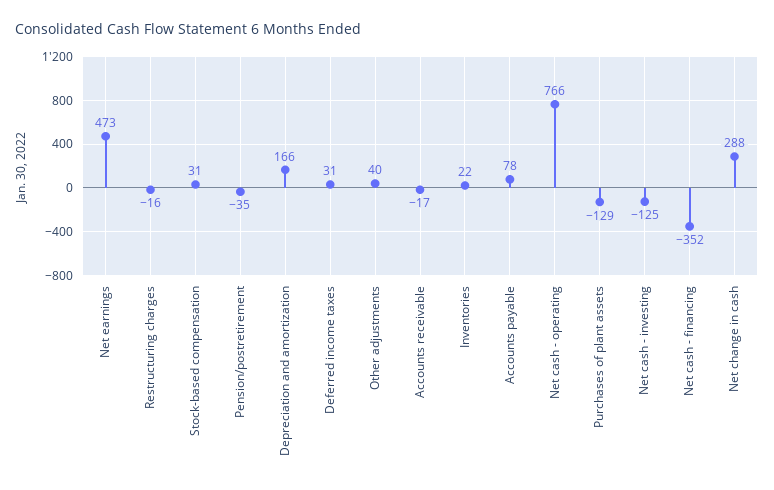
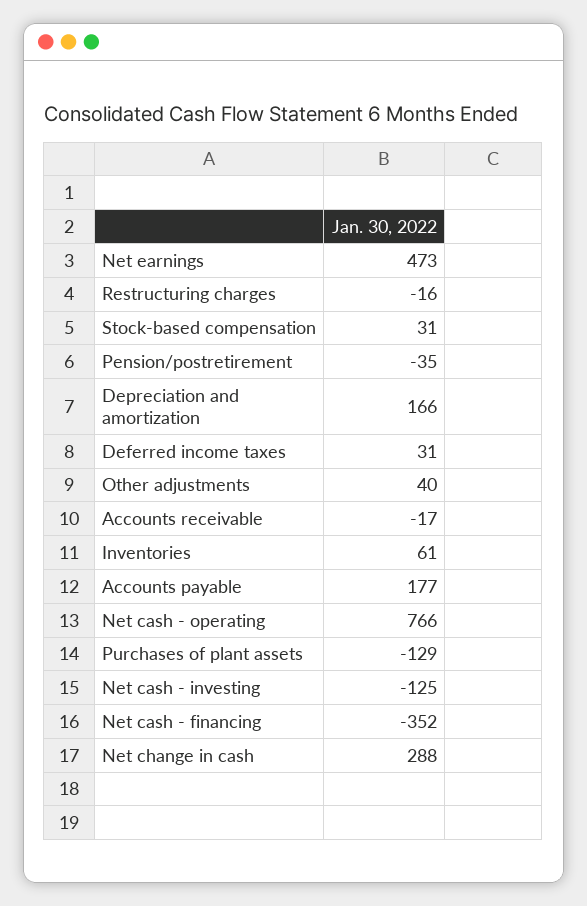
  {
    "Net earnings": 473,
    "Restructuring charges": -16,
    "Stock-based compensation": 31,
    "Pension/postretirement": -35,
    "Depreciation and amortization": 166,
    "Deferred income taxes": 31,
    "Other adjustments": 40,
    "Accounts receivable": -17,
-   "Inventories": 22,
+   "Inventories": 61,
-   "Accounts payable": 78,
+   "Accounts payable": 177,
    "Net cash - operating": 766,
    "Purchases of plant assets": -129,
    "Net cash - investing": -125,
    "Net cash - financing": -352,
    "Net change in cash": 288
  }

